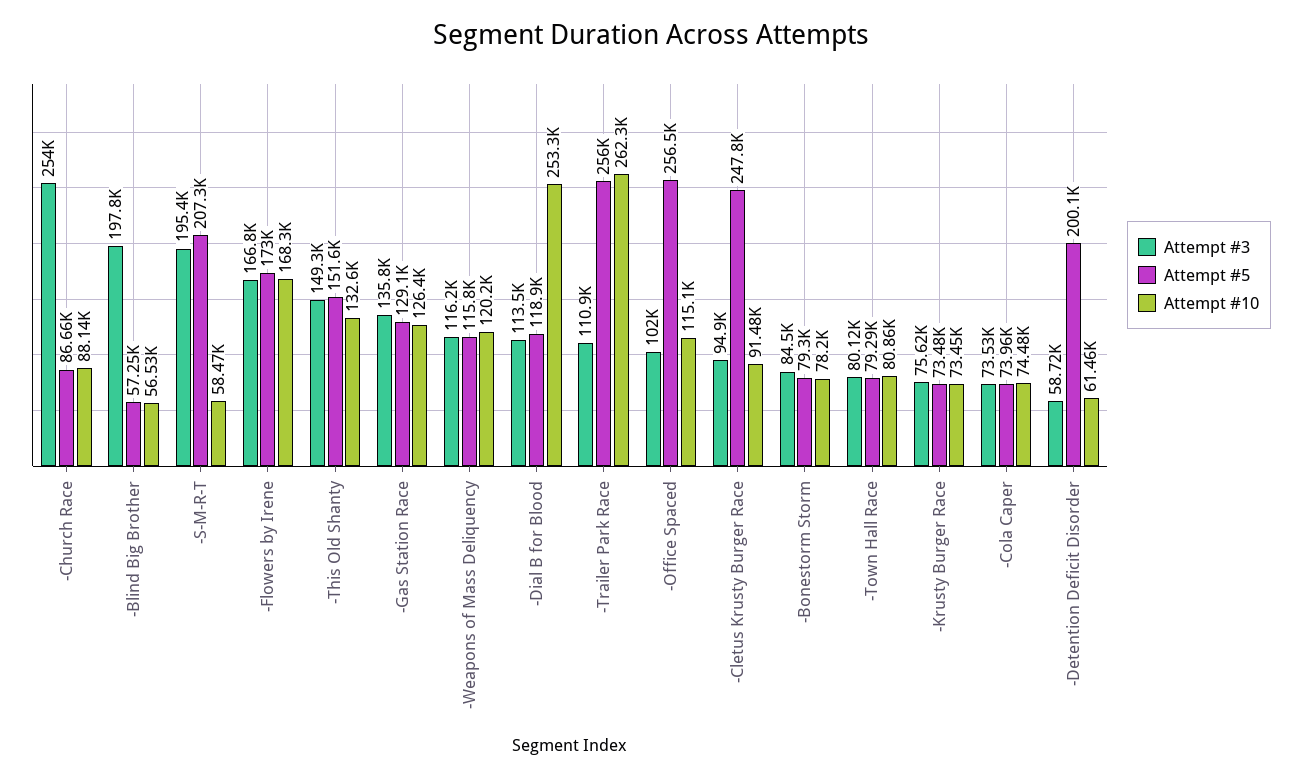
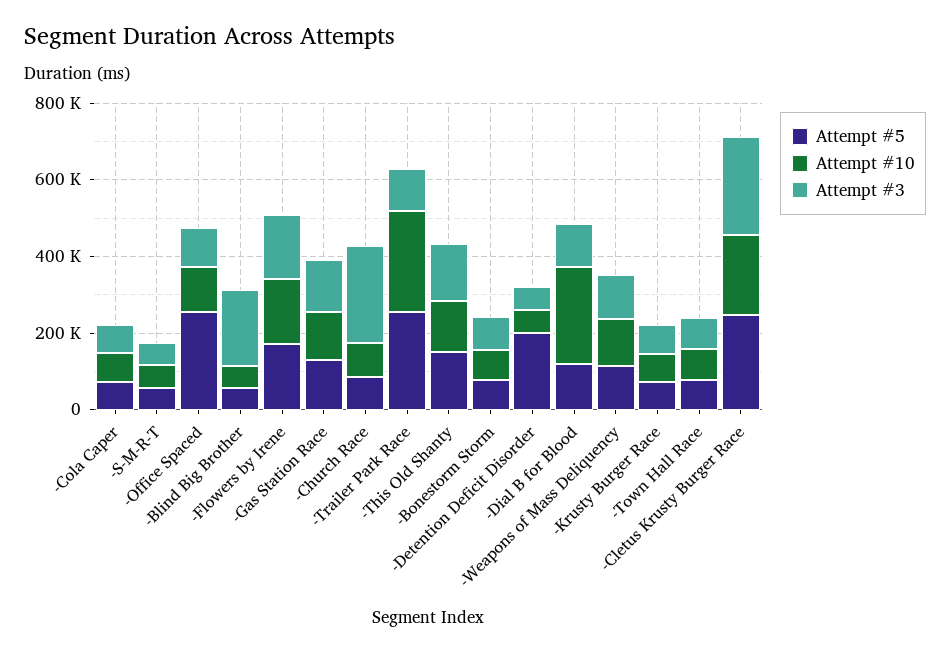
  {
    "Attempt #3": {
      "-Church Race": 254000,
      "-Blind Big Brother": 197800,
-     "-S-M-R-T": 195400,
+     "-S-M-R-T": 50000,
      "-Flowers by Irene": 166800,
      "-This Old Shanty": 149300,
      "-Gas Station Race": 135800,
      "-Weapons of Mass Deliquency": 116200,
      "-Dial B for Blood": 113500,
      "-Trailer Park Race": 110900,
      "-Office Spaced": 102000,
-     "-Cletus Krusty Burger Race": 94900,
+     "-Cletus Krusty Burger Race": 250000,
      "-Bonestorm Storm": 84500,
      "-Town Hall Race": 80120,
      "-Krusty Burger Race": 75620,
      "-Cola Caper": 73530,
      "-Detention Deficit Disorder": 58720
    },
    "Attempt #5": {
      "-Church Race": 86660,
      "-Blind Big Brother": 57250,
-     "-S-M-R-T": 207300,
+     "-S-M-R-T": 50000,
      "-Flowers by Irene": 173000,
      "-This Old Shanty": 151600,
      "-Gas Station Race": 129100,
      "-Weapons of Mass Deliquency": 115800,
      "-Dial B for Blood": 118900,
      "-Trailer Park Race": 256000,
      "-Office Spaced": 256500,
      "-Cletus Krusty Burger Race": 247800,
      "-Bonestorm Storm": 79300,
      "-Town Hall Race": 79290,
      "-Krusty Burger Race": 73480,
      "-Cola Caper": 73960,
      "-Detention Deficit Disorder": 200100
    },
    "Attempt #10": {
      "-Church Race": 88140,
      "-Blind Big Brother": 56530,
      "-S-M-R-T": 58470,
      "-Flowers by Irene": 168300,
      "-This Old Shanty": 132600,
      "-Gas Station Race": 126400,
      "-Weapons of Mass Deliquency": 120200,
      "-Dial B for Blood": 253300,
      "-Trailer Park Race": 262300,
      "-Office Spaced": 115100,
-     "-Cletus Krusty Burger Race": 91480,
+     "-Cletus Krusty Burger Race": 200000,
      "-Bonestorm Storm": 78200,
      "-Town Hall Race": 80860,
      "-Krusty Burger Race": 73450,
      "-Cola Caper": 74480,
      "-Detention Deficit Disorder": 61460
    }
  }

